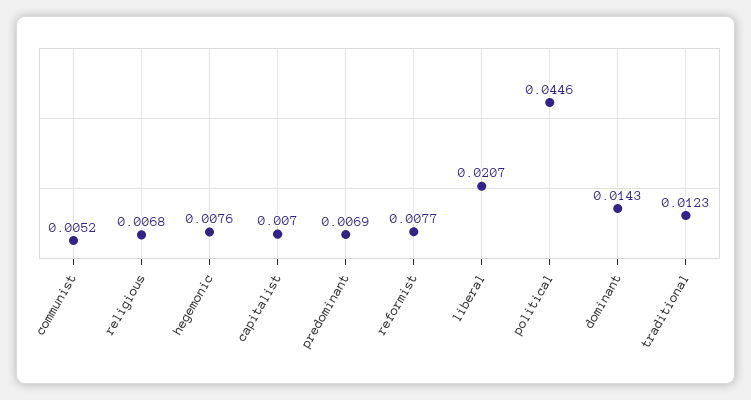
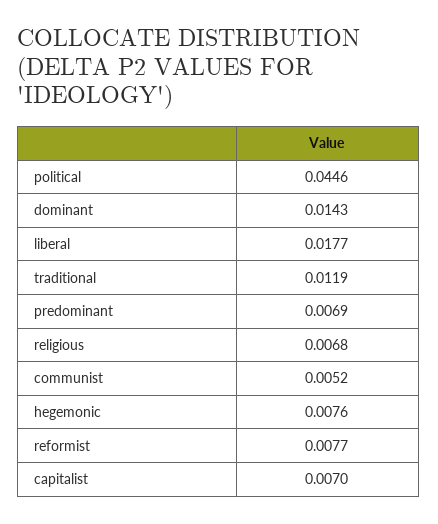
  {
    "communist": 0.0052,
    "religious": 0.0068,
    "hegemonic": 0.0076,
    "capitalist": 0.007,
    "predominant": 0.0069,
    "reformist": 0.0077,
-   "liberal": 0.0207,
+   "liberal": 0.0177,
    "political": 0.0446,
    "dominant": 0.0143,
-   "traditional": 0.0123
+   "traditional": 0.0119
  }

